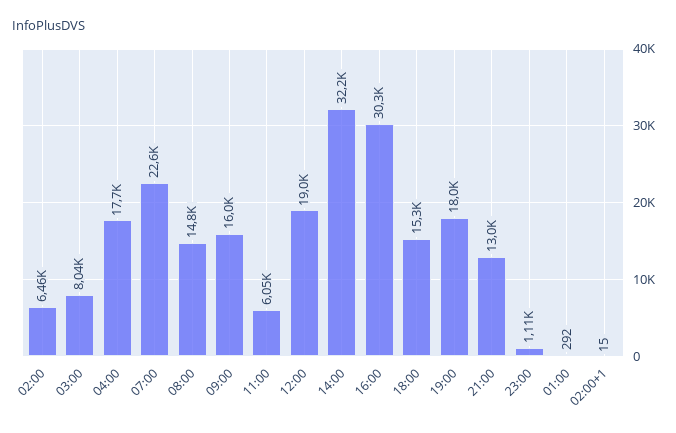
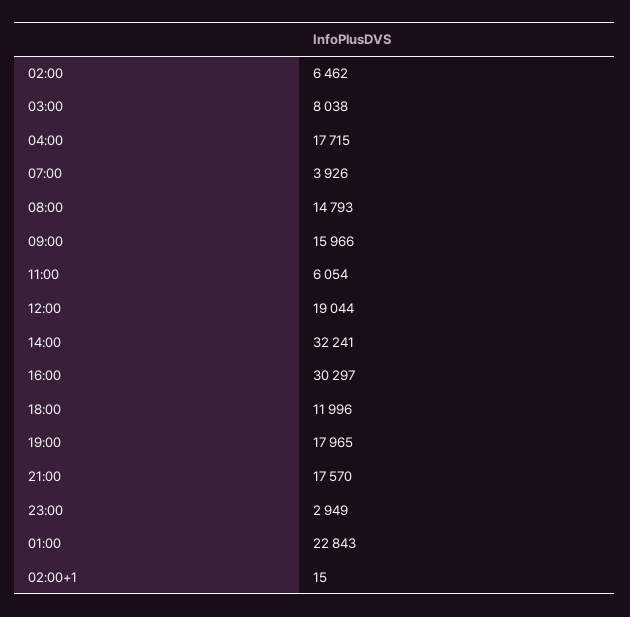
  {
    "02:00": 6462,
    "03:00": 8038,
    "04:00": 17715,
-   "07:00": 22600,
+   "07:00": 3926,
    "08:00": 14793,
    "09:00": 15966,
    "11:00": 6054,
    "12:00": 19044,
    "14:00": 32241,
    "16:00": 30297,
-   "18:00": 15300,
+   "18:00": 11996,
    "19:00": 17965,
-   "21:00": 13000,
+   "21:00": 17570,
-   "23:00": 1110,
+   "23:00": 2949,
-   "01:00": 292,
+   "01:00": 22843,
    "02:00+1": 15
  }

